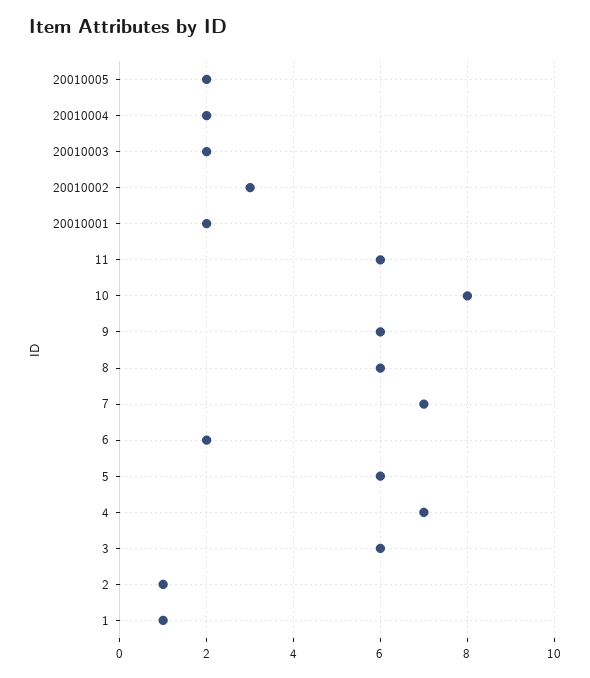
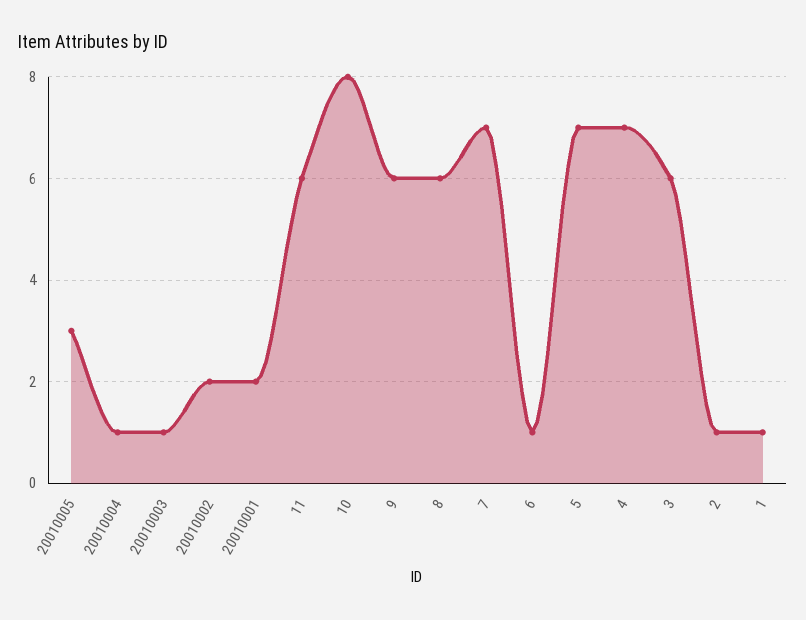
  {
-   "20010005": 2,
+   "20010005": 3,
-   "20010004": 2,
+   "20010004": 1,
-   "20010003": 2,
+   "20010003": 1,
-   "20010002": 3,
+   "20010002": 2,
    "20010001": 2,
    "11": 6,
    "10": 8,
    "9": 6,
    "8": 6,
    "7": 7,
-   "6": 2,
+   "6": 1,
-   "5": 6,
+   "5": 7,
    "4": 7,
    "3": 6,
    "2": 1,
    "1": 1
  }

